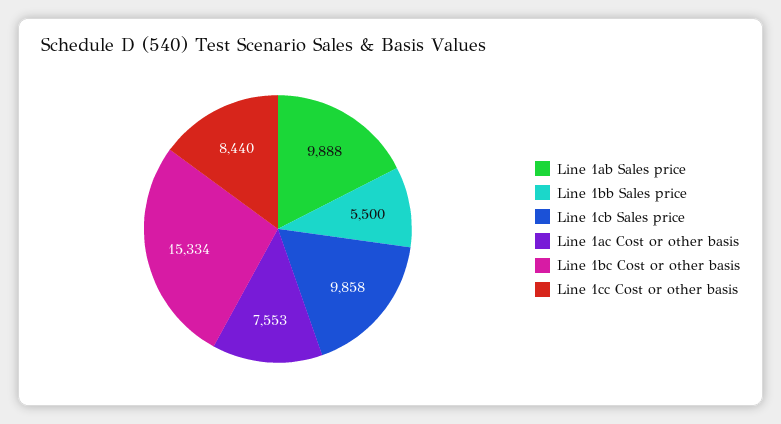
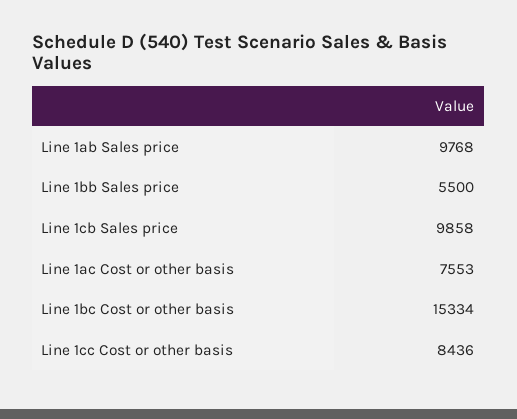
  {
-   "Line 1ab Sales price": 9888,
+   "Line 1ab Sales price": 9768,
    "Line 1bb Sales price": 5500,
    "Line 1cb Sales price": 9858,
    "Line 1ac Cost or other basis": 7553,
    "Line 1bc Cost or other basis": 15334,
-   "Line 1cc Cost or other basis": 8440
+   "Line 1cc Cost or other basis": 8436
  }

